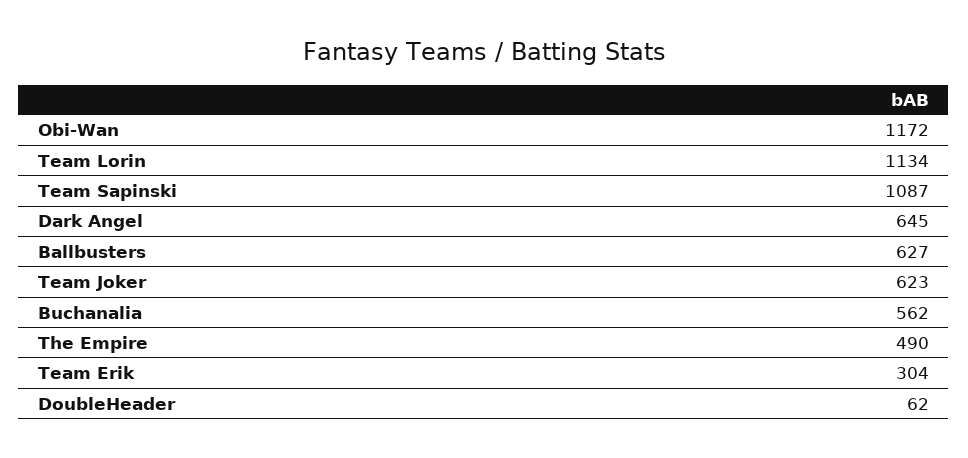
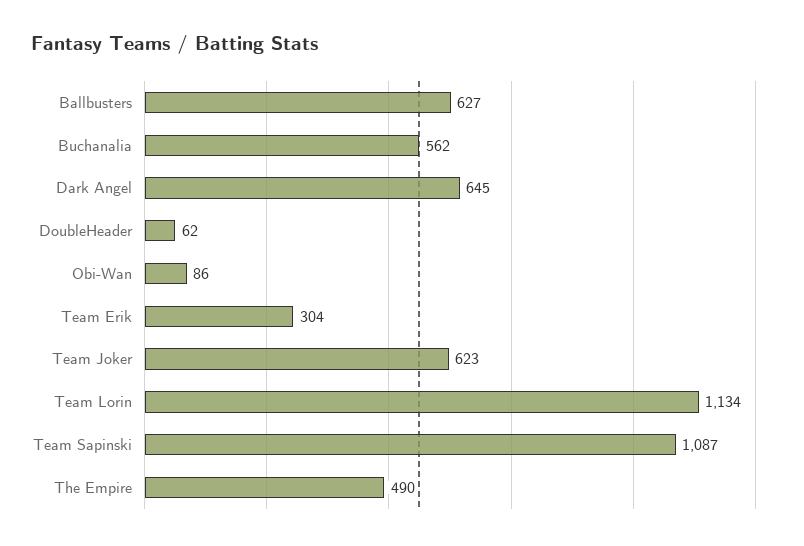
  {
-   "Obi-Wan": 1172,
+   "Obi-Wan": 86,
    "Team Lorin": 1134,
    "Team Sapinski": 1087,
    "Dark Angel": 645,
    "Ballbusters": 627,
    "Team Joker": 623,
    "Buchanalia": 562,
    "The Empire": 490,
    "Team Erik": 304,
    "DoubleHeader": 62
  }

